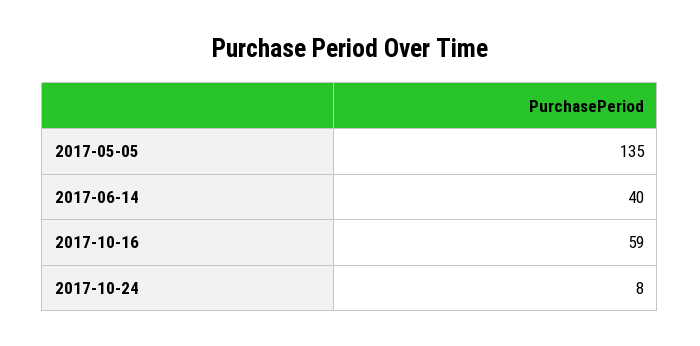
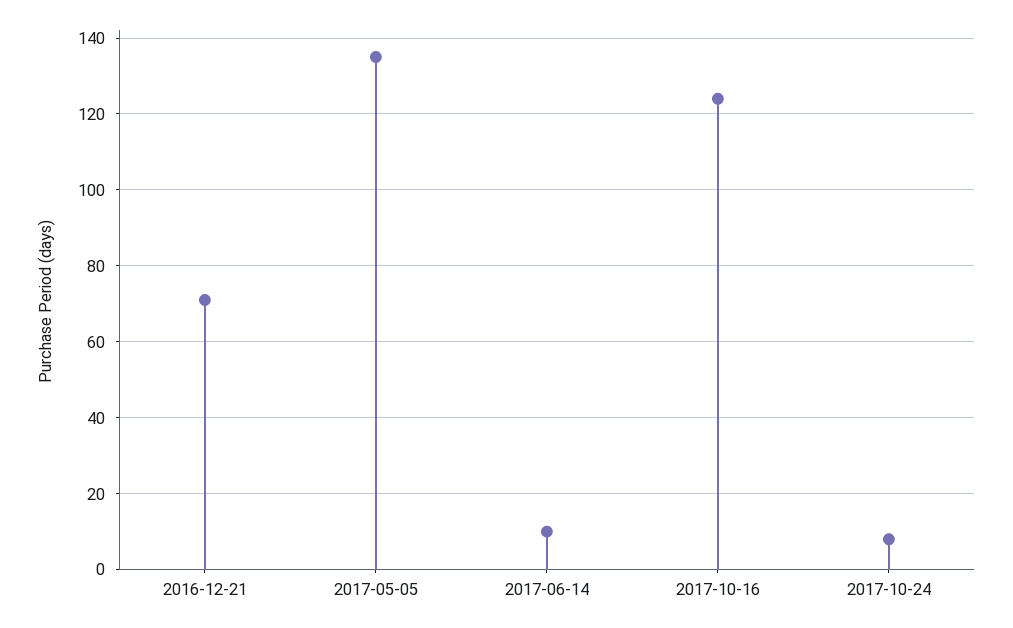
  {
    "2017-05-05": 135,
-   "2017-06-14": 40,
+   "2017-06-14": 10,
-   "2017-10-16": 59,
+   "2017-10-16": 125,
-   "2017-10-24": 8
+   "2017-10-24": 8,
+   "2016-12-21": 70
  }

